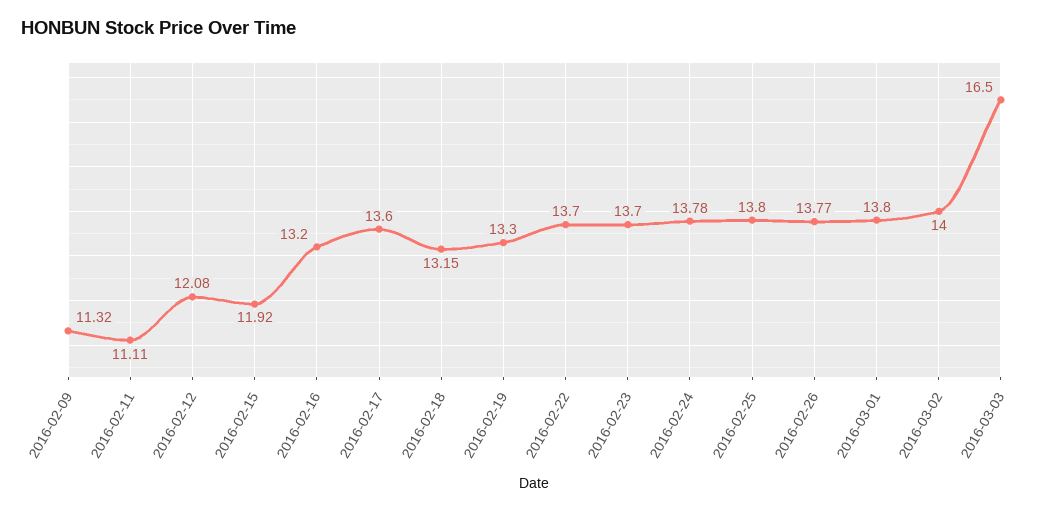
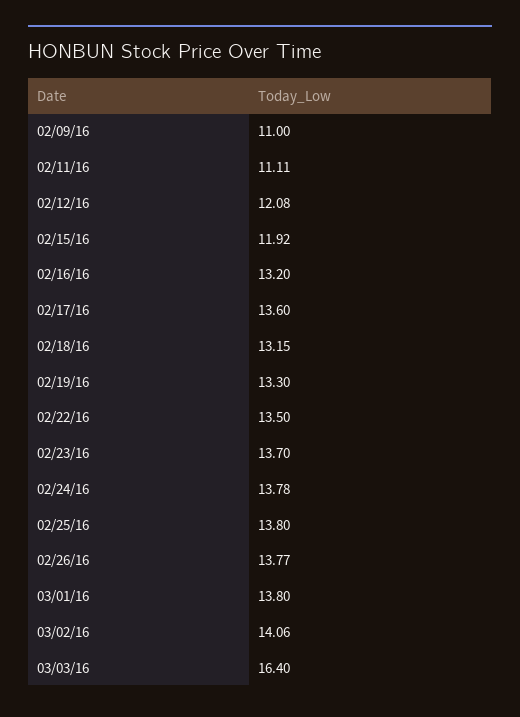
  {
-   "2016-02-09": 11.32,
+   "2016-02-09": 11,
    "2016-02-11": 11.11,
    "2016-02-12": 12.08,
    "2016-02-15": 11.92,
    "2016-02-16": 13.2,
    "2016-02-17": 13.6,
    "2016-02-18": 13.15,
    "2016-02-19": 13.3,
-   "2016-02-22": 13.7,
+   "2016-02-22": 13.5,
    "2016-02-23": 13.7,
    "2016-02-24": 13.78,
    "2016-02-25": 13.8,
    "2016-02-26": 13.77,
    "2016-03-01": 13.8,
-   "2016-03-02": 14,
+   "2016-03-02": 14.06,
-   "2016-03-03": 16.5
+   "2016-03-03": 16.4
  }

